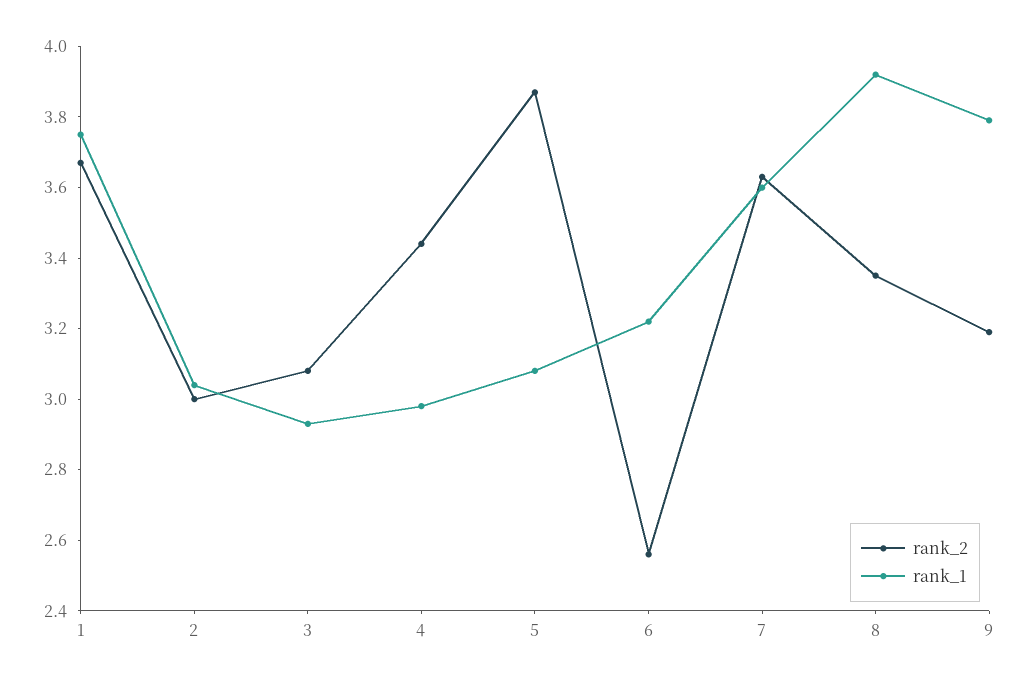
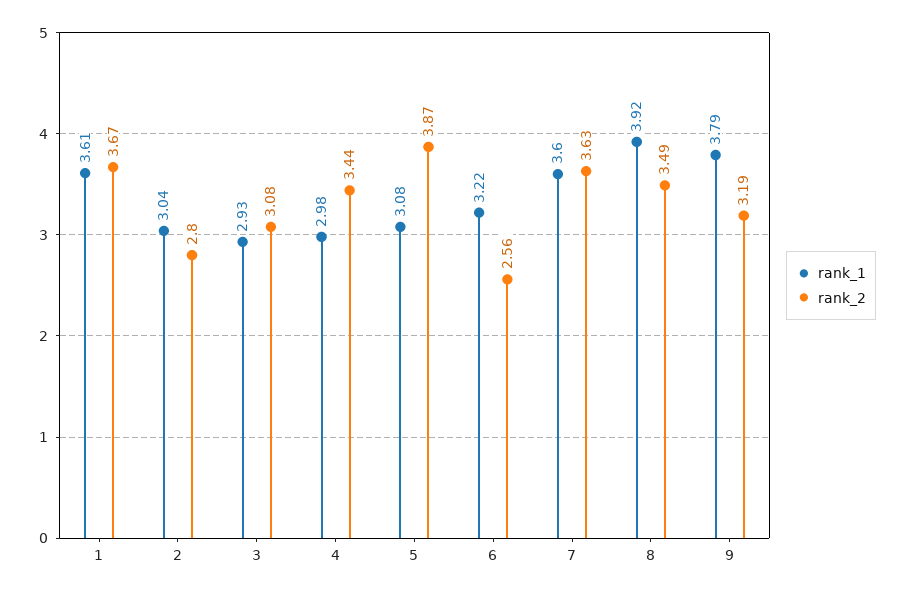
  {
    "rank_2": {
      "1": 3.67,
-     "2": 3,
+     "2": 2.8,
      "3": 3.08,
      "4": 3.44,
      "5": 3.87,
      "6": 2.56,
      "7": 3.63,
-     "8": 3.35,
+     "8": 3.49,
      "9": 3.19
    },
    "rank_1": {
-     "1": 3.75,
+     "1": 3.61,
      "2": 3.04,
      "3": 2.93,
      "4": 2.98,
      "5": 3.08,
      "6": 3.22,
      "7": 3.6,
      "8": 3.92,
      "9": 3.79
    }
  }

